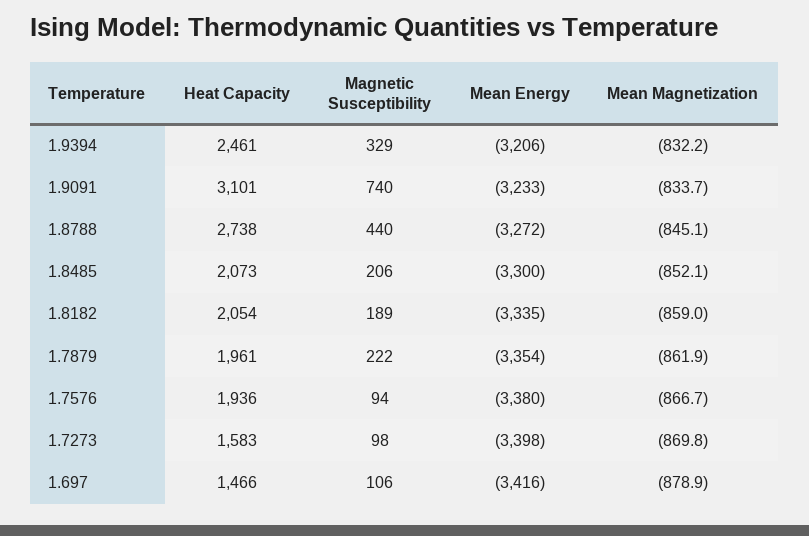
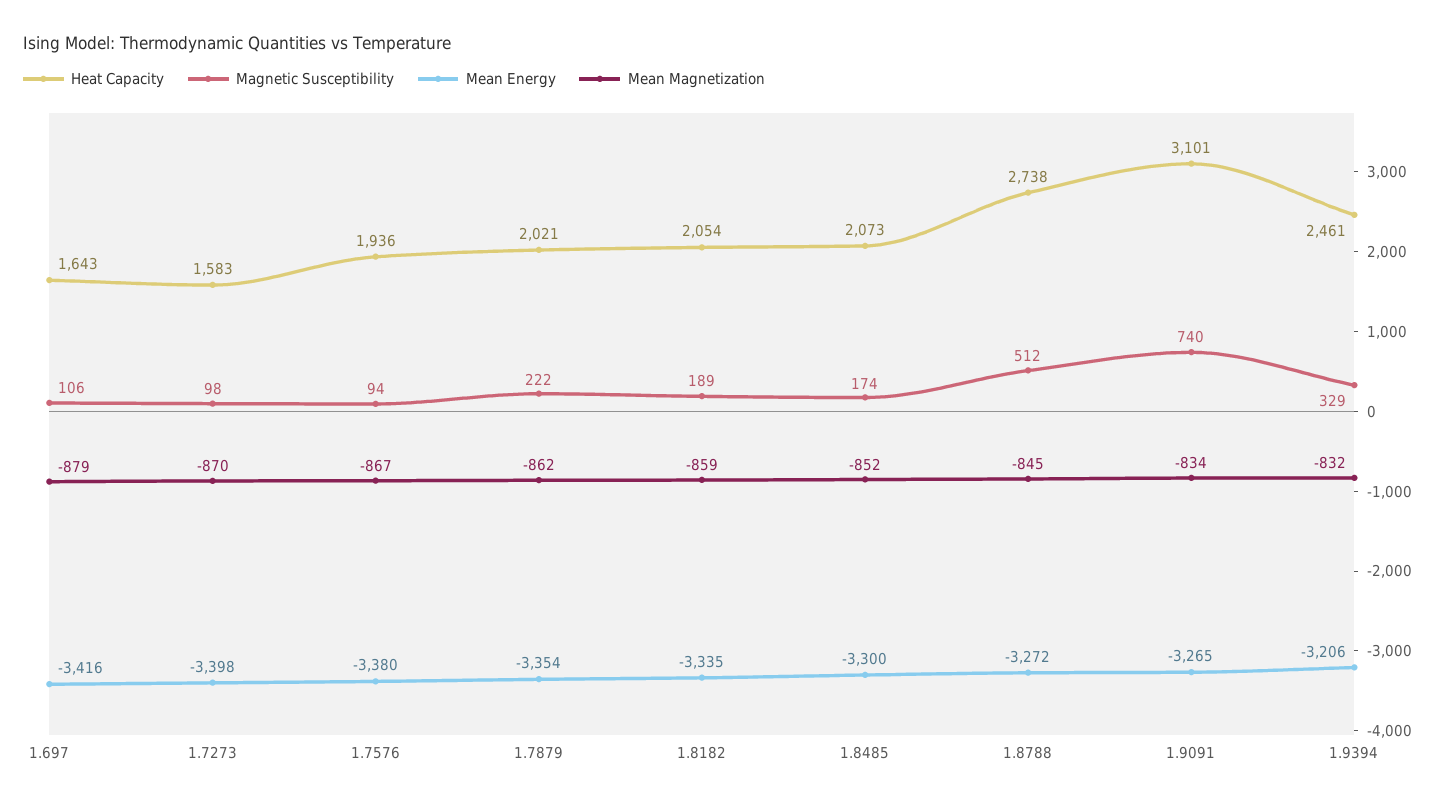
  {
    "Heat Capacity": {
      "1.9394": 2461,
      "1.9091": 3101,
      "1.8788": 2738,
      "1.8485": 2073,
      "1.8182": 2054,
-     "1.7879": 1961,
+     "1.7879": 2021,
      "1.7576": 1936,
      "1.7273": 1583,
-     "1.697": 1466
+     "1.697": 1643
    },
    "Magnetic Susceptibility": {
      "1.9394": 329,
      "1.9091": 740,
-     "1.8788": 440,
+     "1.8788": 512,
-     "1.8485": 206,
+     "1.8485": 174,
      "1.8182": 189,
      "1.7879": 222,
      "1.7576": 94,
      "1.7273": 98,
      "1.697": 106
    },
    "Mean Energy": {
      "1.9394": -3206,
-     "1.9091": -3233,
+     "1.9091": -3265,
      "1.8788": -3272,
      "1.8485": -3300,
      "1.8182": -3335,
      "1.7879": -3354,
      "1.7576": -3380,
      "1.7273": -3398,
      "1.697": -3416
    },
    "Mean Magnetization": {
      "1.9394": -832.2,
      "1.9091": -833.7,
      "1.8788": -845.1,
      "1.8485": -852.1,
      "1.8182": -859,
      "1.7879": -861.9,
      "1.7576": -866.7,
      "1.7273": -869.8,
      "1.697": -878.9
    }
  }

